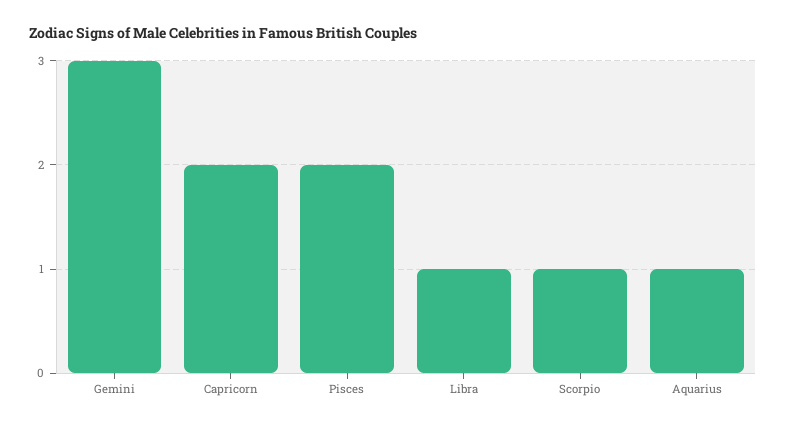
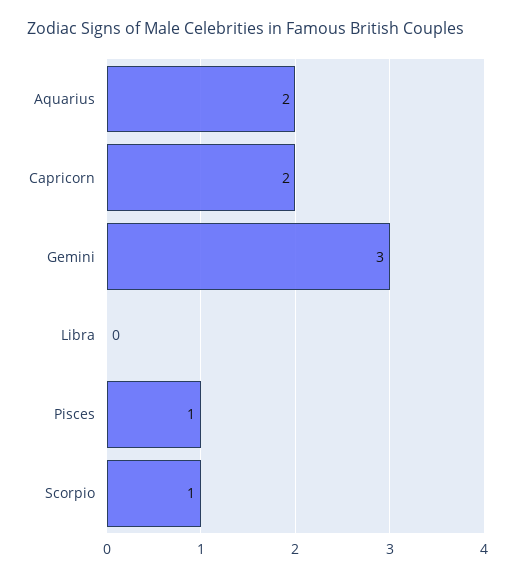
  {
    "Gemini": 3,
    "Capricorn": 2,
-   "Pisces": 2,
+   "Pisces": 1,
-   "Libra": 1,
+   "Libra": 0,
    "Scorpio": 1,
-   "Aquarius": 1
+   "Aquarius": 2
  }

